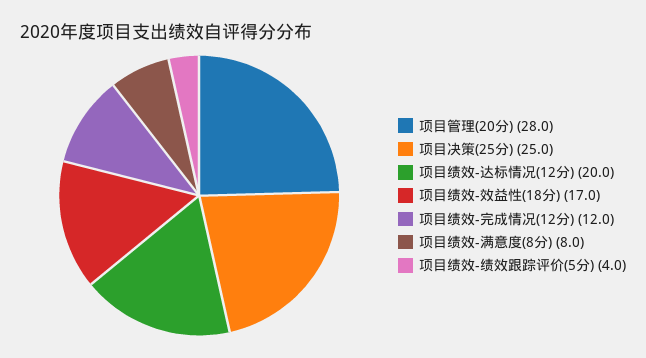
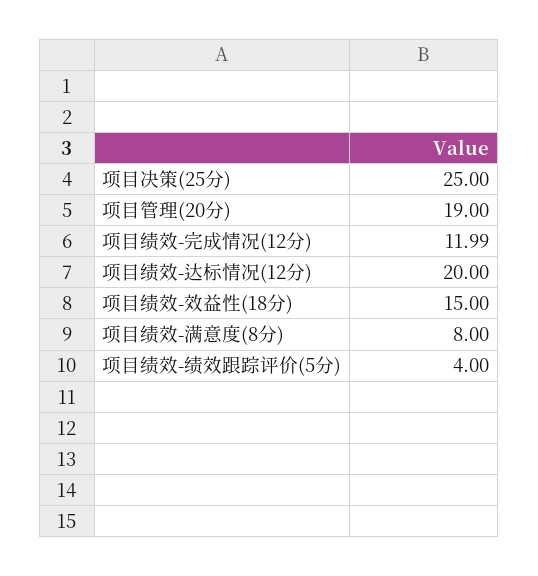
  {
-   "项目管理(20分)": 28,
+   "项目管理(20分)": 19,
    "项目决策(25分)": 25,
    "项目绩效-达标情况(12分)": 20,
-   "项目绩效-效益性(18分)": 17,
+   "项目绩效-效益性(18分)": 15,
    "项目绩效-完成情况(12分)": 11.99,
    "项目绩效-满意度(8分)": 8,
    "项目绩效-绩效跟踪评价(5分)": 4
  }

